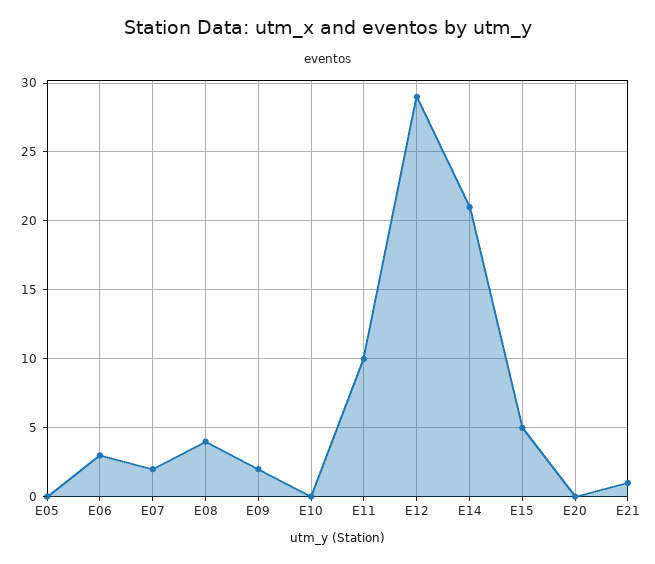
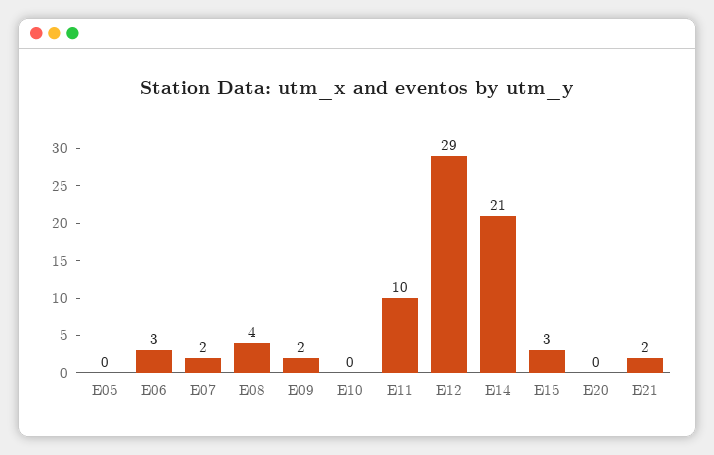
  {
    "E05": 0,
    "E06": 3,
    "E07": 2,
    "E08": 4,
    "E09": 2,
    "E10": 0,
    "E11": 10,
    "E12": 29,
    "E14": 21,
-   "E15": 5,
+   "E15": 3,
    "E20": 0,
-   "E21": 1
+   "E21": 2
  }

